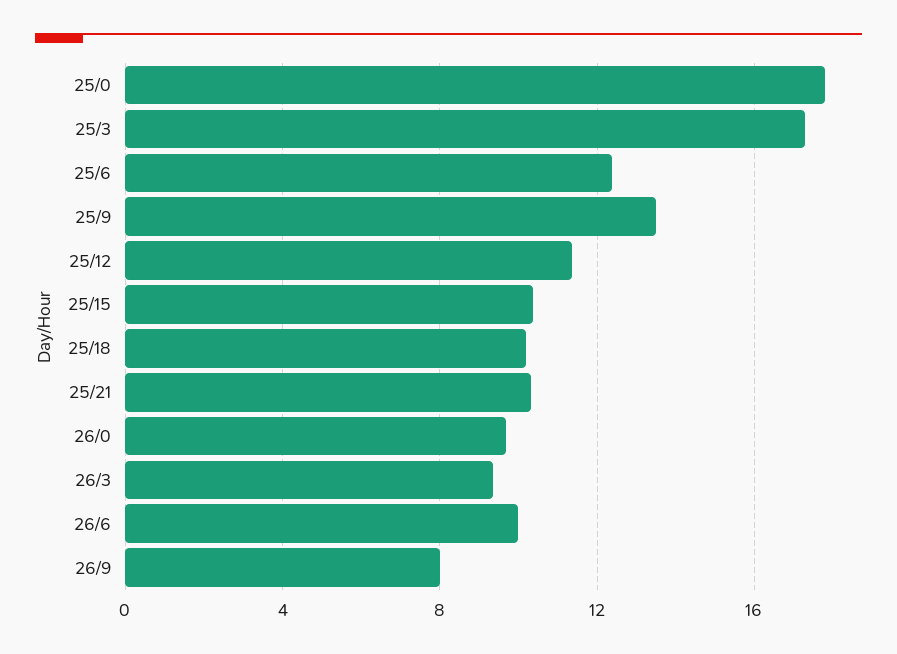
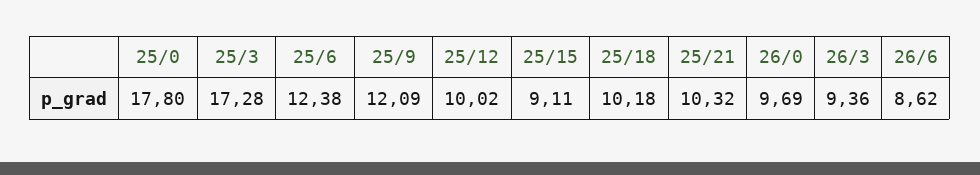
  {
    "25/0": 17.8,
    "25/3": 17.28,
    "25/6": 12.38,
-   "25/9": 13.5,
+   "25/9": 12.09,
-   "25/12": 11.5,
+   "25/12": 10.02,
-   "25/15": 10.5,
+   "25/15": 9.11,
    "25/18": 10.18,
    "25/21": 10.32,
    "26/0": 9.69,
    "26/3": 9.36,
-   "26/6": 10,
+   "26/6": 8.62
-   "26/9": 8
  }

